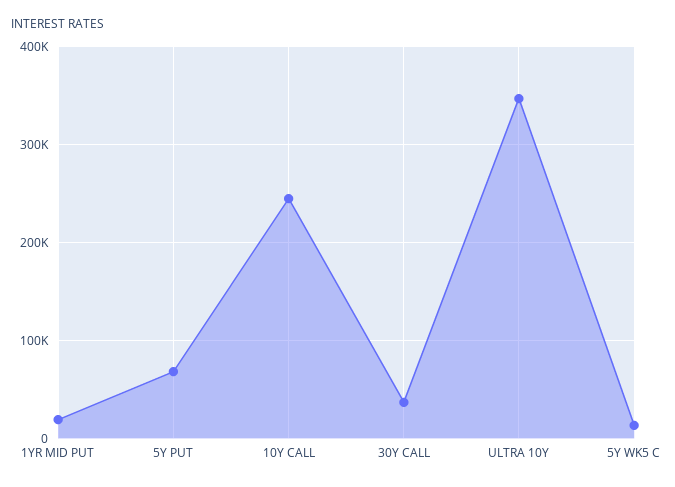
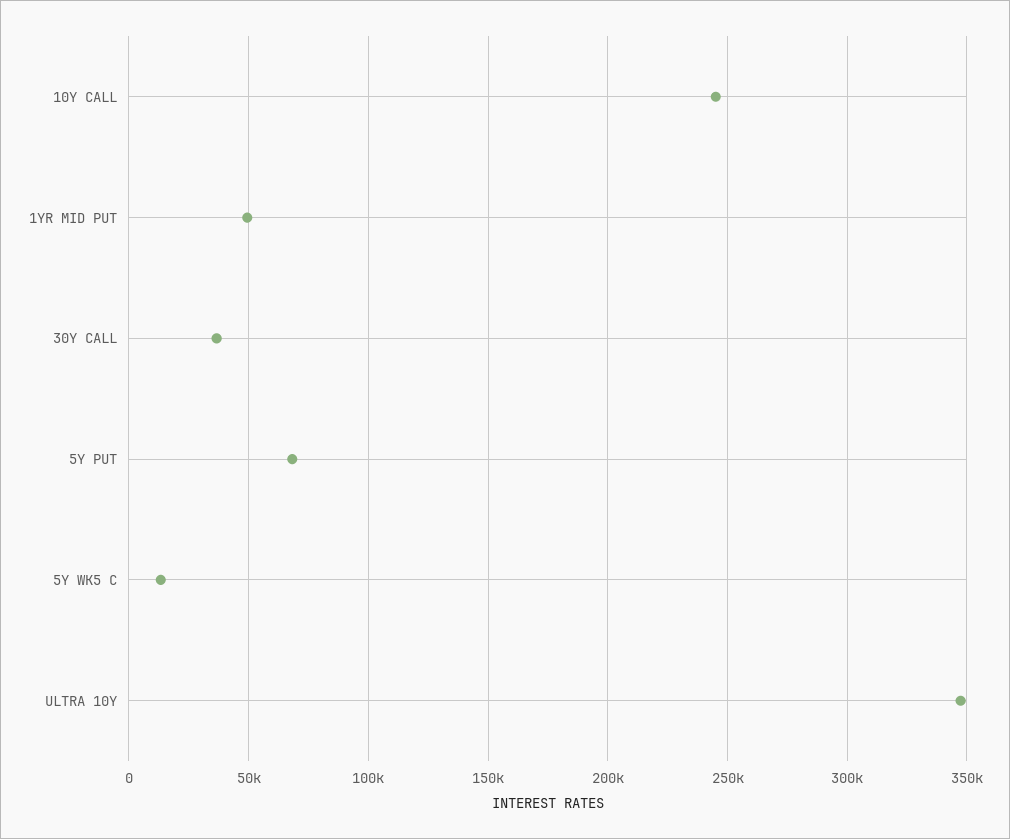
  {
-   "1YR MID PUT": 20000,
+   "1YR MID PUT": 50000,
    "5Y PUT": 70000,
    "10Y CALL": 245000,
    "30Y CALL": 35000,
    "ULTRA 10Y": 345000,
    "5Y WK5 C": 15000
  }

